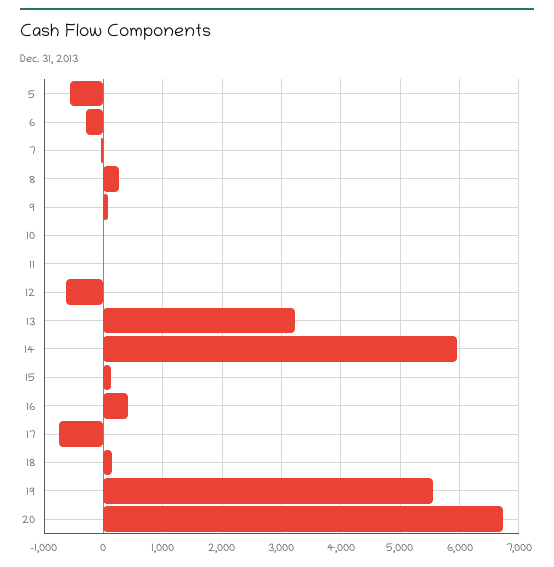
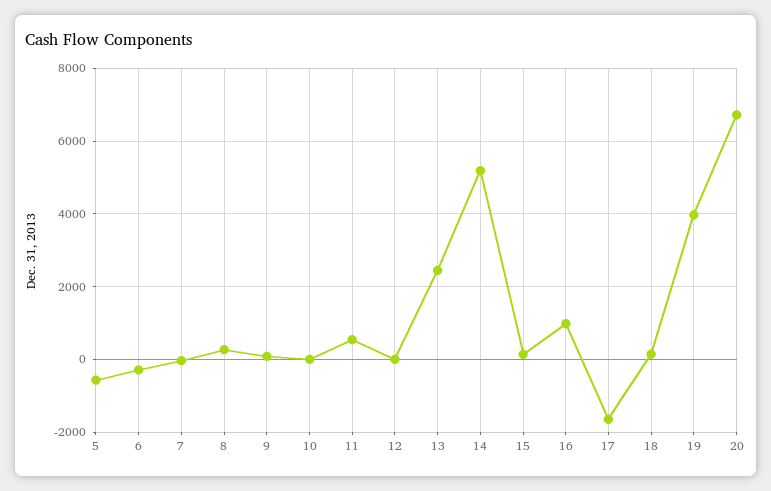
  {
    "5": -600,
    "6": -200,
    "7": 0,
    "8": 200,
    "9": 0,
    "10": 0,
-   "11": 0,
+   "11": 600,
-   "12": -600,
+   "12": 0,
-   "13": 3200,
+   "13": 2400,
-   "14": 6000,
+   "14": 5200,
    "15": 200,
-   "16": 400,
+   "16": 1000,
-   "17": -800,
+   "17": -1600,
    "18": 200,
-   "19": 5600,
+   "19": 4000,
    "20": 6800
  }

